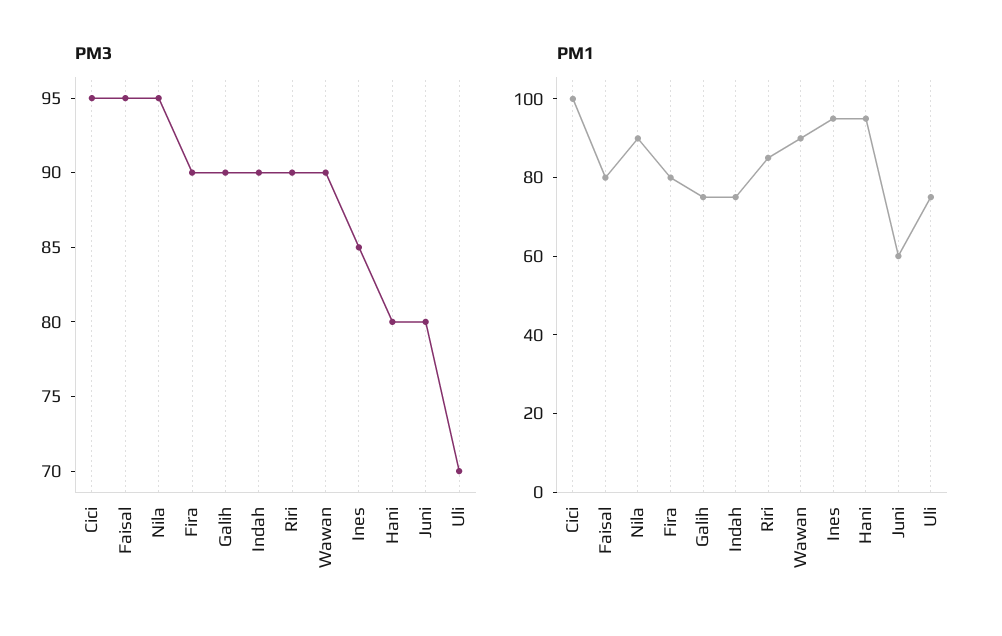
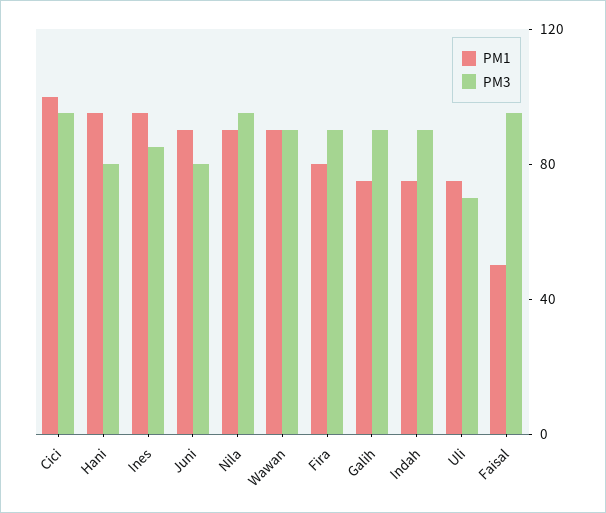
  {
    "PM3": {
      "Cici": 95,
      "Faisal": 95,
      "Nila": 95,
      "Fira": 90,
      "Galih": 90,
      "Indah": 90,
-     "Riri": 90,
      "Wawan": 90,
      "Ines": 85,
      "Hani": 80,
      "Juni": 80,
      "Uli": 70
    },
    "PM1": {
      "Cici": 100,
-     "Faisal": 80,
+     "Faisal": 50,
      "Nila": 90,
      "Fira": 80,
      "Galih": 75,
      "Indah": 75,
-     "Riri": 85,
      "Wawan": 90,
      "Ines": 95,
      "Hani": 95,
-     "Juni": 60,
+     "Juni": 90,
      "Uli": 75
    }
  }

